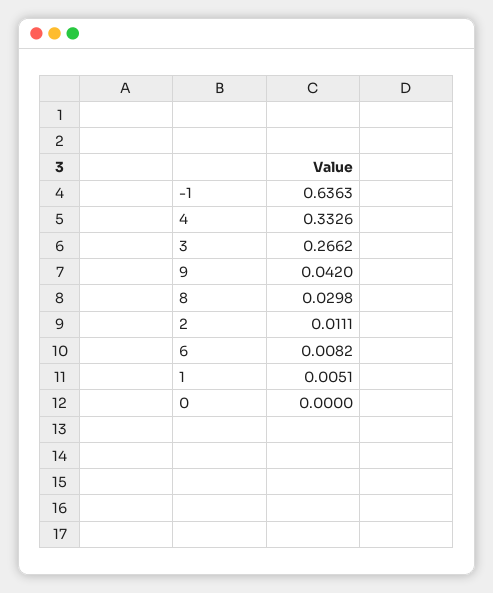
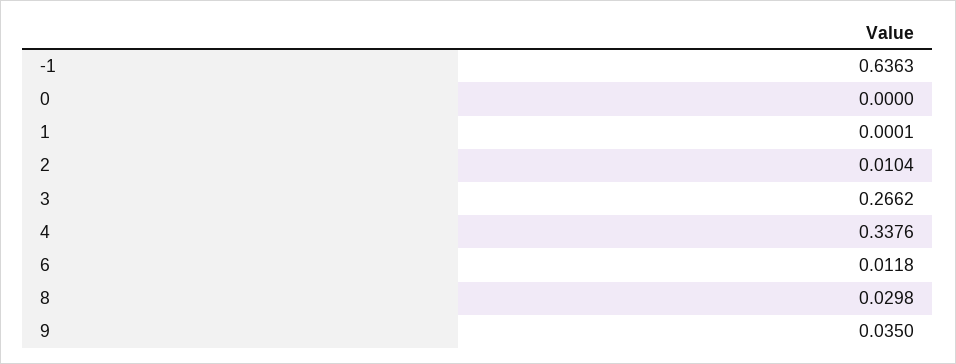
  {
    "-1": 0.6363,
-   "4": 0.3326,
+   "4": 0.3376,
    "3": 0.2662,
-   "9": 0.042,
+   "9": 0.035,
    "8": 0.0298,
-   "2": 0.0111,
+   "2": 0.0104,
-   "6": 0.0082,
+   "6": 0.0118,
-   "1": 0.0051,
+   "1": 0.0001,
    "0": 0
  }

